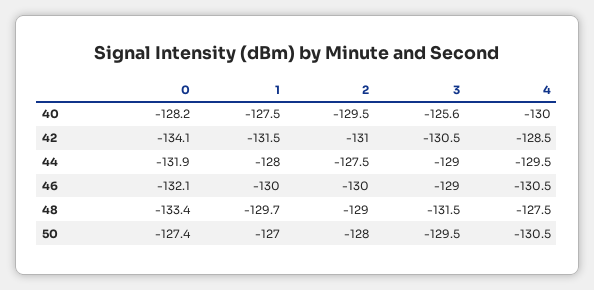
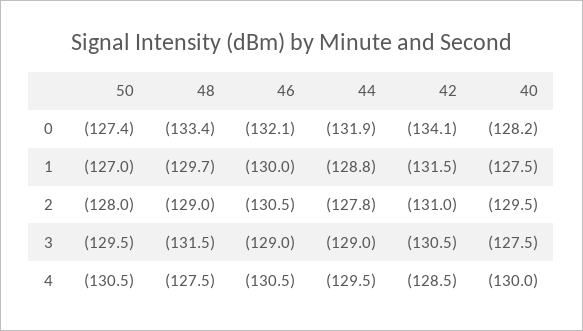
  {
    "0": {
      "40": -128.2,
      "42": -134.1,
      "44": -131.9,
      "46": -132.1,
      "48": -133.4,
      "50": -127.4
    },
    "1": {
      "40": -127.5,
      "42": -131.5,
-     "44": -128,
+     "44": -128.8,
      "46": -130,
      "48": -129.7,
      "50": -127
    },
    "2": {
      "40": -129.5,
      "42": -131,
-     "44": -127.5,
+     "44": -127.8,
-     "46": -130,
+     "46": -130.5,
      "48": -129,
      "50": -128
    },
    "3": {
-     "40": -125.6,
+     "40": -127.5,
      "42": -130.5,
      "44": -129,
      "46": -129,
      "48": -131.5,
      "50": -129.5
    },
    "4": {
      "40": -130,
      "42": -128.5,
      "44": -129.5,
      "46": -130.5,
      "48": -127.5,
      "50": -130.5
    }
  }

